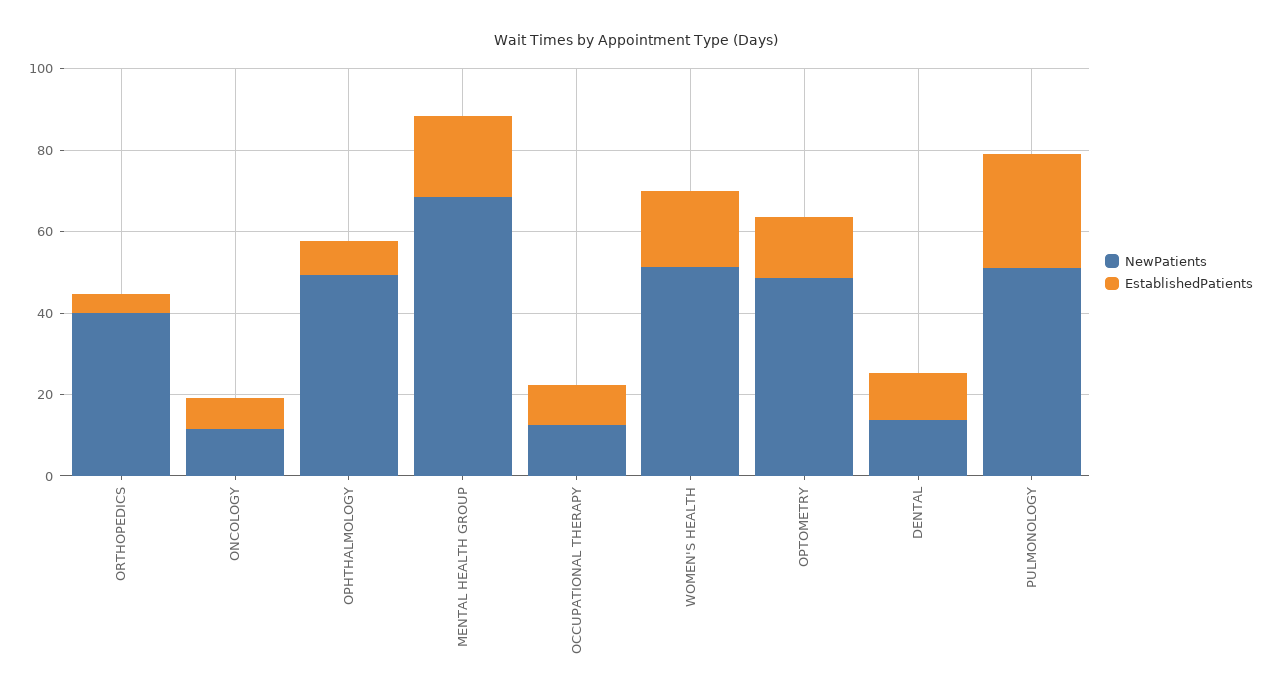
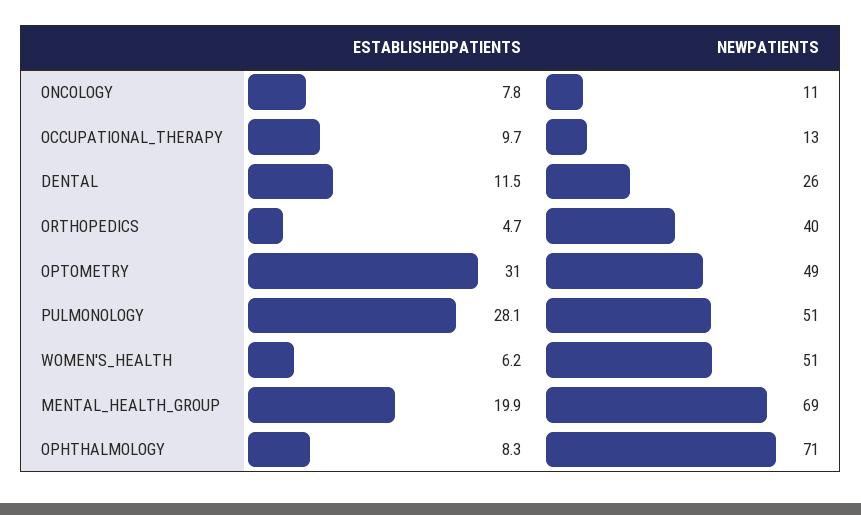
  {
    "NewPatients": {
      "ORTHOPEDICS": 40,
      "ONCOLOGY": 11,
-     "OPHTHALMOLOGY": 50,
+     "OPHTHALMOLOGY": 71,
      "MENTAL HEALTH GROUP": 69,
      "OCCUPATIONAL THERAPY": 13,
      "WOMEN'S HEALTH": 51,
      "OPTOMETRY": 49,
-     "DENTAL": 15,
+     "DENTAL": 26,
      "PULMONOLOGY": 51
    },
    "EstablishedPatients": {
      "ORTHOPEDICS": 4.7,
      "ONCOLOGY": 7.8,
      "OPHTHALMOLOGY": 8.3,
      "MENTAL HEALTH GROUP": 19.9,
      "OCCUPATIONAL THERAPY": 9.7,
-     "WOMEN'S HEALTH": 20,
+     "WOMEN'S HEALTH": 6.2,
-     "OPTOMETRY": 15,
+     "OPTOMETRY": 31,
      "DENTAL": 11.5,
      "PULMONOLOGY": 28.1
    }
  }

